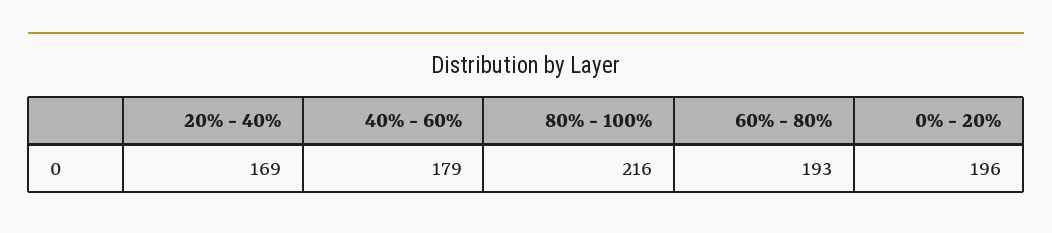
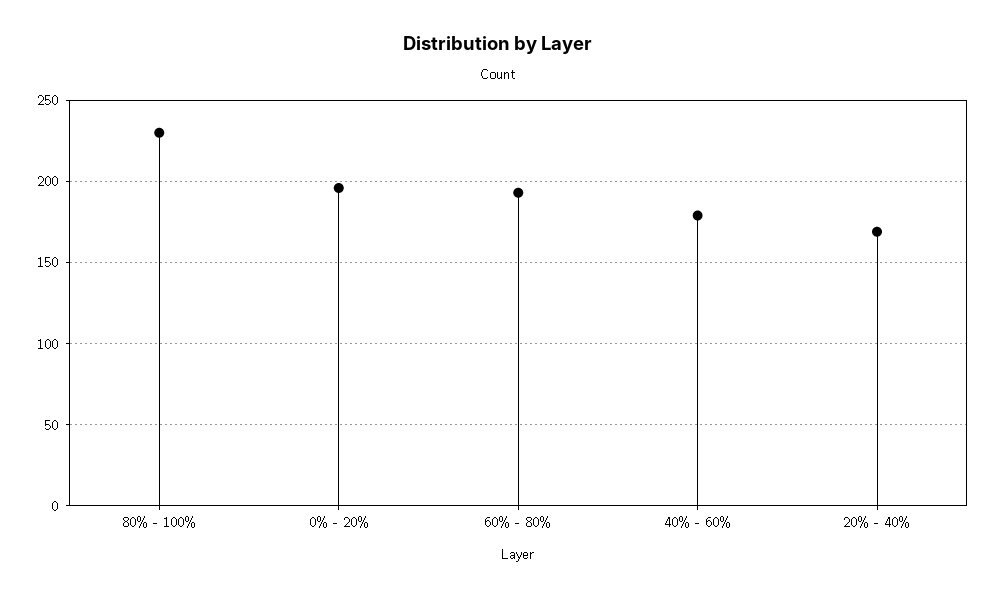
  {
    "20% - 40%": 169,
    "40% - 60%": 179,
-   "80% - 100%": 216,
+   "80% - 100%": 230,
    "60% - 80%": 193,
    "0% - 20%": 196
  }

